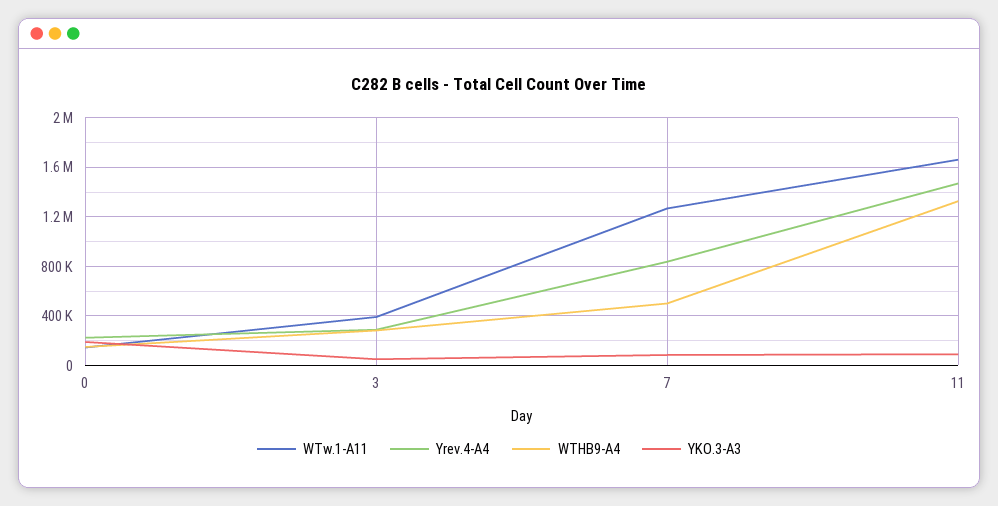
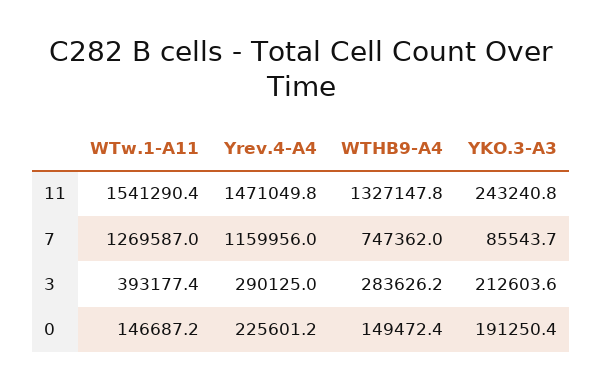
  {
    "WTw.1-A11": {
      "0": 146687.2,
      "3": 393177.4,
      "7": 1269587,
-     "11": 1650000
+     "11": 1541290.4
    },
    "Yrev.4-A4": {
      "0": 225601.2,
      "3": 290125,
-     "7": 850000,
+     "7": 1159956,
      "11": 1471049.8
    },
    "WTHB9-A4": {
      "0": 149472.4,
      "3": 283626.2,
-     "7": 500000,
+     "7": 747362,
      "11": 1327147.8
    },
    "YKO.3-A3": {
      "0": 191250.4,
-     "3": 50000,
+     "3": 212603.6,
      "7": 85543.7,
-     "11": 100000
+     "11": 243240.8
    }
  }

